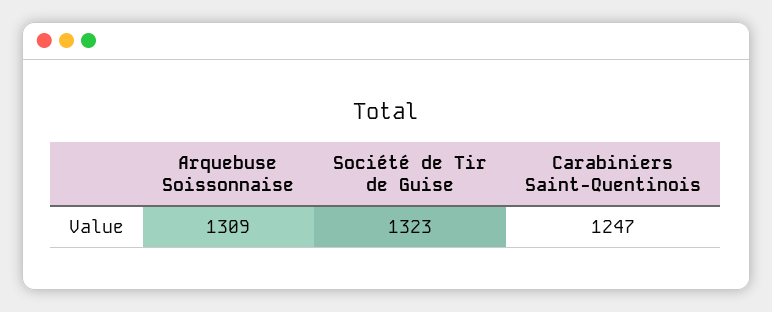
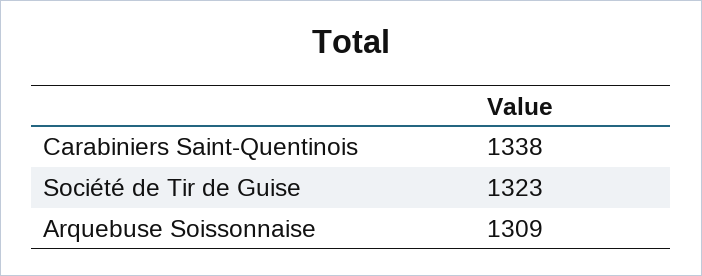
  {
    "Arquebuse Soissonnaise": 1309,
    "Société de Tir de Guise": 1323,
-   "Carabiniers Saint-Quentinois": 1247
+   "Carabiniers Saint-Quentinois": 1338
  }

